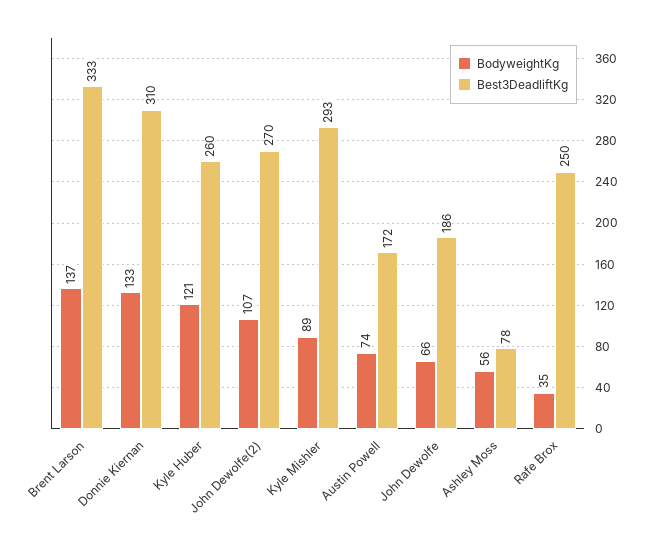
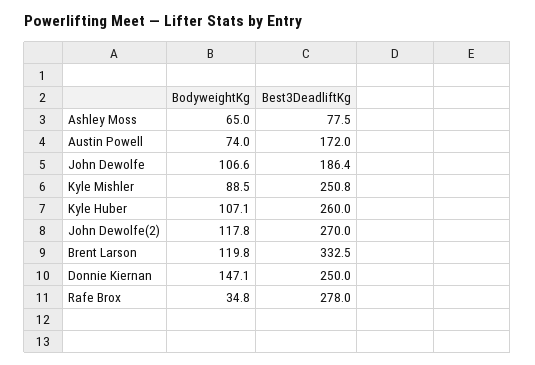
  {
    "BodyweightKg": {
-     "Brent Larson": 137,
+     "Brent Larson": 119.8,
-     "Donnie Kiernan": 133,
+     "Donnie Kiernan": 147.1,
-     "Kyle Huber": 121,
+     "Kyle Huber": 107.1,
-     "John Dewolfe(2)": 107,
+     "John Dewolfe(2)": 117.8,
      "Kyle Mishler": 88.5,
      "Austin Powell": 74,
-     "John Dewolfe": 66,
+     "John Dewolfe": 106.6,
-     "Ashley Moss": 56,
+     "Ashley Moss": 65,
      "Rafe Brox": 34.8
    },
    "Best3DeadliftKg": {
      "Brent Larson": 332.5,
-     "Donnie Kiernan": 310,
+     "Donnie Kiernan": 250,
      "Kyle Huber": 260,
      "John Dewolfe(2)": 270,
-     "Kyle Mishler": 293,
+     "Kyle Mishler": 250.8,
      "Austin Powell": 172,
      "John Dewolfe": 186.4,
      "Ashley Moss": 77.5,
-     "Rafe Brox": 250
+     "Rafe Brox": 278
    }
  }

